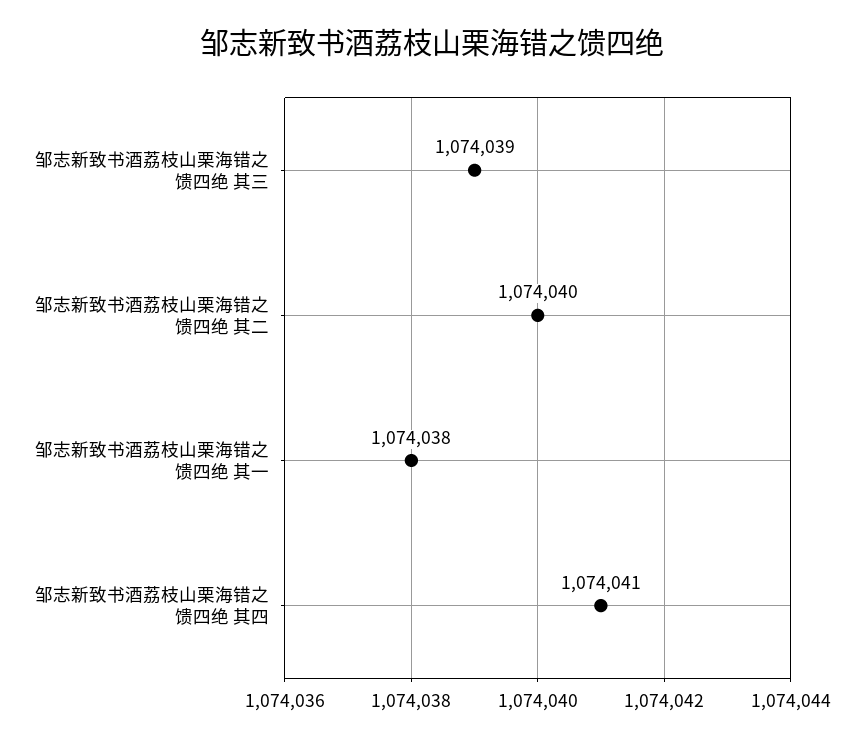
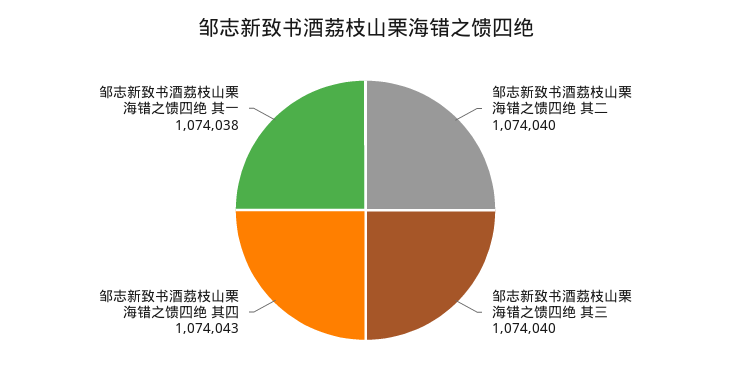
  {
-   "邹志新致书酒荔枝山栗海错之馈四绝 其三": 1074039,
+   "邹志新致书酒荔枝山栗海错之馈四绝 其三": 1074040,
    "邹志新致书酒荔枝山栗海错之馈四绝 其二": 1074040,
    "邹志新致书酒荔枝山栗海错之馈四绝 其一": 1074038,
-   "邹志新致书酒荔枝山栗海错之馈四绝 其四": 1074041
+   "邹志新致书酒荔枝山栗海错之馈四绝 其四": 1074043
  }

